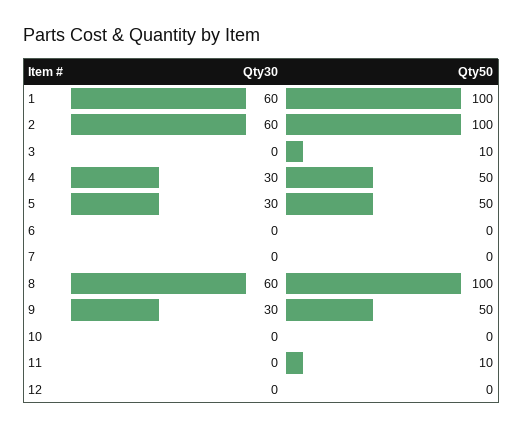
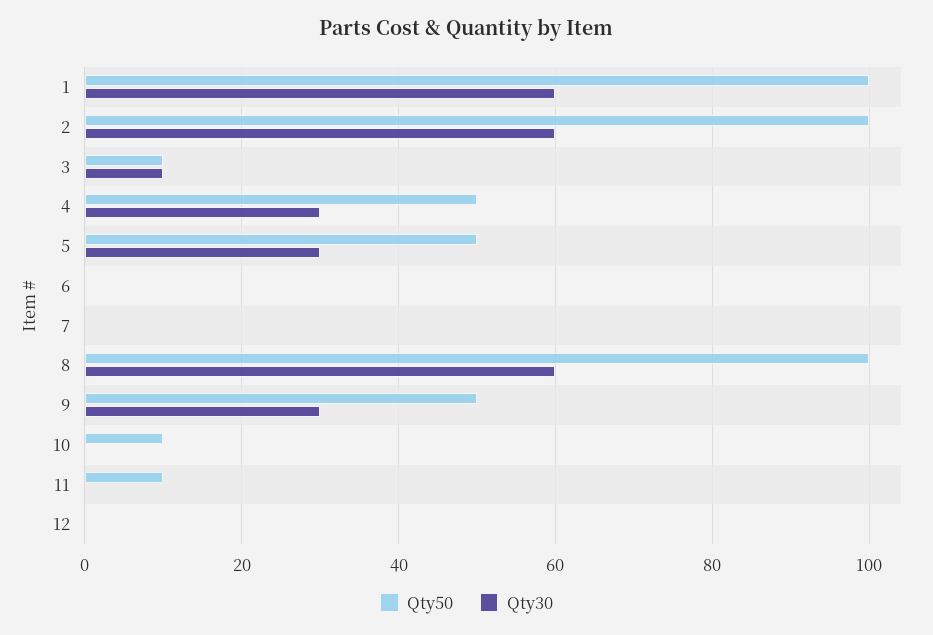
  {
    "Qty30": {
      "1": 60,
      "2": 60,
-     "3": 0,
+     "3": 10,
      "4": 30,
      "5": 30,
      "6": 0,
      "7": 0,
      "8": 60,
      "9": 30,
      "10": 0,
      "11": 0,
      "12": 0
    },
    "Qty50": {
      "1": 100,
      "2": 100,
      "3": 10,
      "4": 50,
      "5": 50,
      "6": 0,
      "7": 0,
      "8": 100,
      "9": 50,
-     "10": 0,
+     "10": 10,
      "11": 10,
      "12": 0
    }
  }

